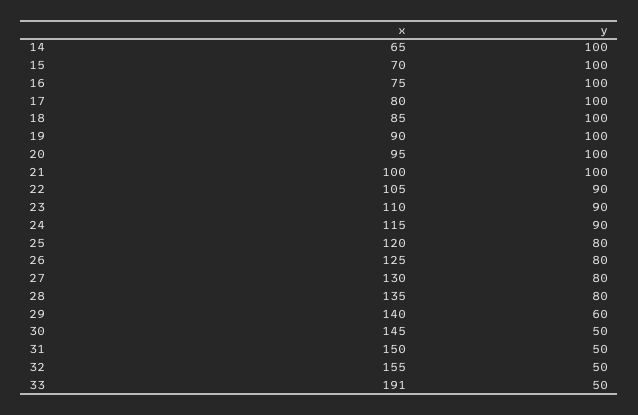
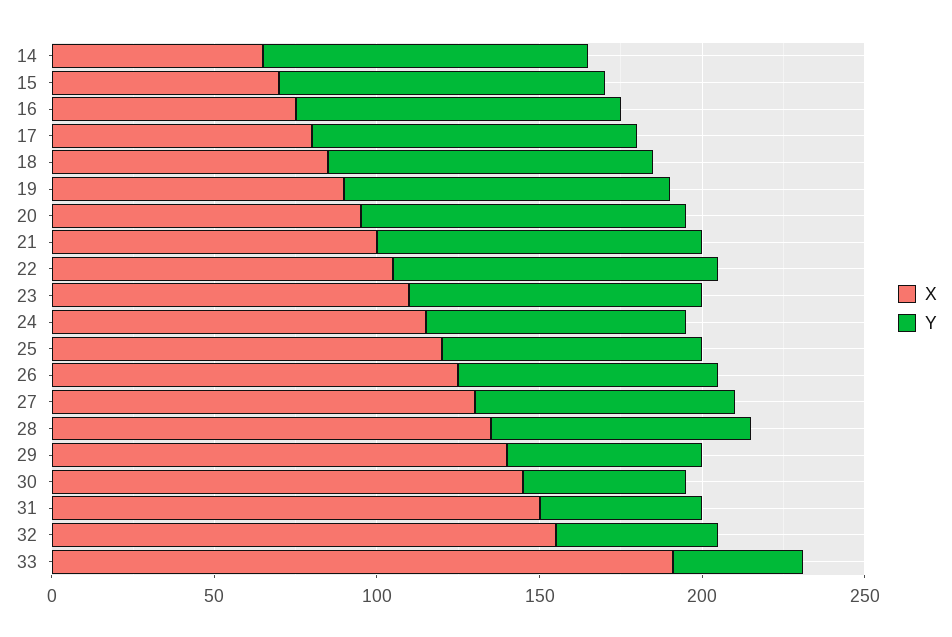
  {
    "x": {
      "14": 65,
      "15": 70,
      "16": 75,
      "17": 80,
      "18": 85,
      "19": 90,
      "20": 95,
      "21": 100,
      "22": 105,
      "23": 110,
      "24": 115,
      "25": 120,
      "26": 125,
      "27": 130,
      "28": 135,
      "29": 140,
      "30": 145,
      "31": 150,
      "32": 155,
      "33": 191
    },
    "y": {
      "14": 100,
      "15": 100,
      "16": 100,
      "17": 100,
      "18": 100,
      "19": 100,
      "20": 100,
      "21": 100,
-     "22": 90,
+     "22": 100,
      "23": 90,
-     "24": 90,
+     "24": 80,
      "25": 80,
      "26": 80,
      "27": 80,
      "28": 80,
      "29": 60,
      "30": 50,
      "31": 50,
      "32": 50,
-     "33": 50
+     "33": 40
    }
  }

